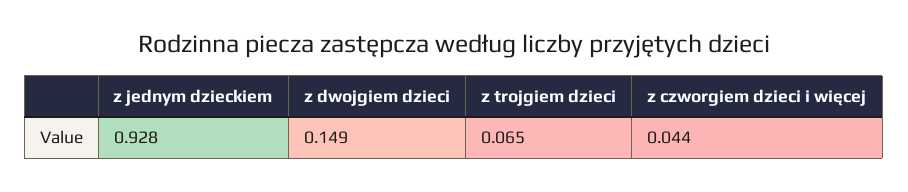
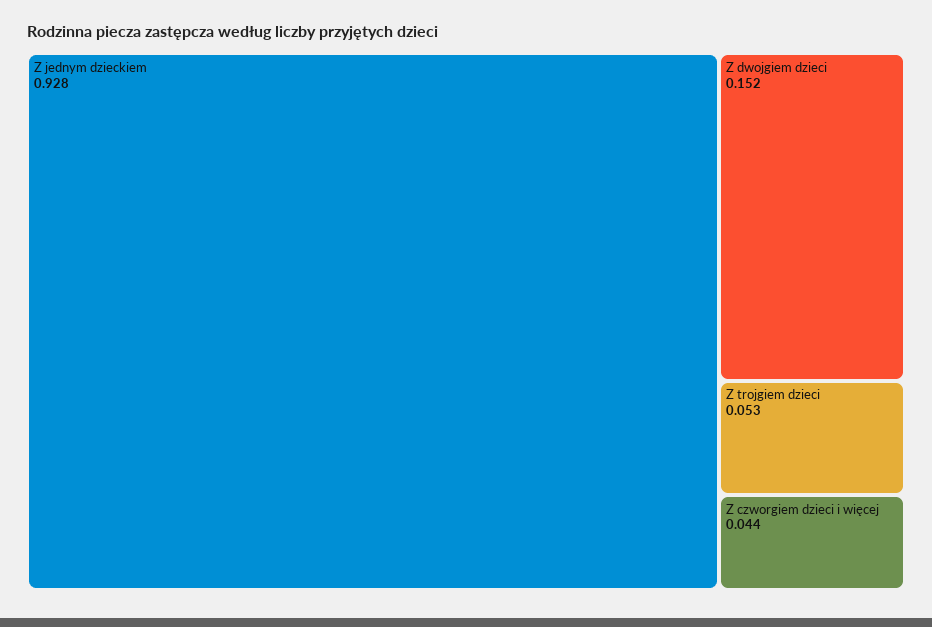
  {
    "z jednym dzieckiem": 0.928,
-   "z dwojgiem dzieci": 0.149,
+   "z dwojgiem dzieci": 0.152,
-   "z trojgiem dzieci": 0.065,
+   "z trojgiem dzieci": 0.053,
    "z czworgiem dzieci i więcej": 0.044
  }

